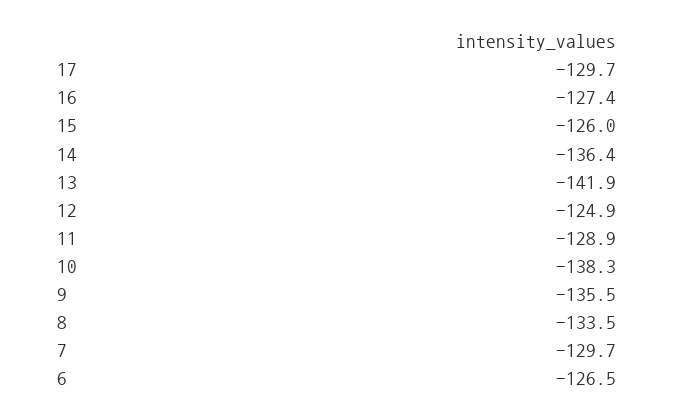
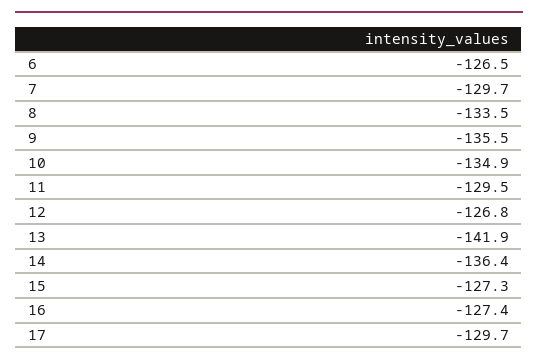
  {
    "17": -129.7,
    "16": -127.4,
-   "15": -126,
+   "15": -127.3,
    "14": -136.4,
    "13": -141.9,
-   "12": -124.9,
+   "12": -126.8,
-   "11": -128.9,
+   "11": -129.5,
-   "10": -138.3,
+   "10": -134.9,
    "9": -135.5,
    "8": -133.5,
    "7": -129.7,
    "6": -126.5
  }

